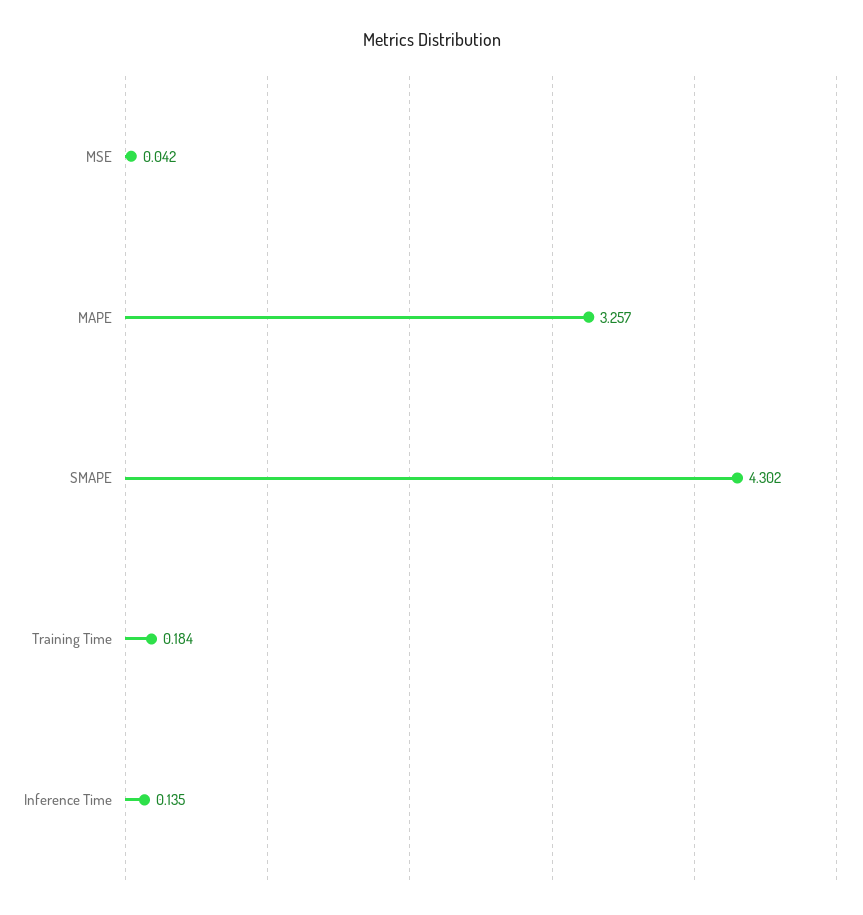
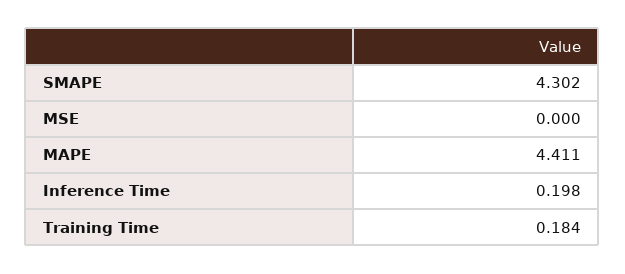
  {
-   "MSE": 0.042,
+   "MSE": 0,
-   "MAPE": 3.257,
+   "MAPE": 4.411,
    "SMAPE": 4.302,
    "Training Time": 0.184,
-   "Inference Time": 0.135
+   "Inference Time": 0.198
  }

